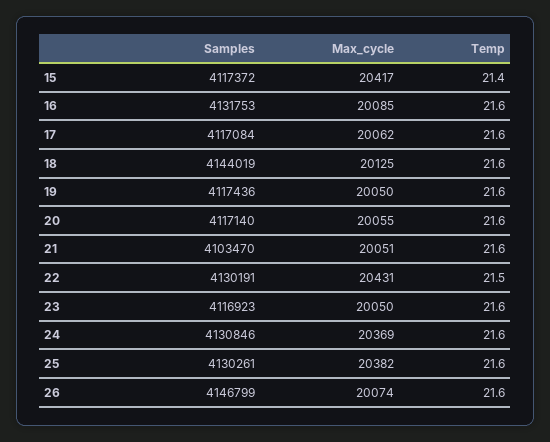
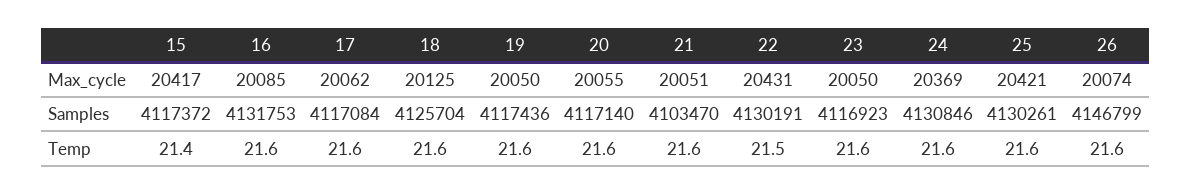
  {
    "Samples": {
      "15": 4117372,
      "16": 4131753,
      "17": 4117084,
-     "18": 4144019,
+     "18": 4125704,
      "19": 4117436,
      "20": 4117140,
      "21": 4103470,
      "22": 4130191,
      "23": 4116923,
      "24": 4130846,
      "25": 4130261,
      "26": 4146799
    },
    "Max_cycle": {
      "15": 20417,
      "16": 20085,
      "17": 20062,
      "18": 20125,
      "19": 20050,
      "20": 20055,
      "21": 20051,
      "22": 20431,
      "23": 20050,
      "24": 20369,
-     "25": 20382,
+     "25": 20421,
      "26": 20074
    },
    "Temp": {
      "15": 21.4,
      "16": 21.6,
      "17": 21.6,
      "18": 21.6,
      "19": 21.6,
      "20": 21.6,
      "21": 21.6,
      "22": 21.5,
      "23": 21.6,
      "24": 21.6,
      "25": 21.6,
      "26": 21.6
    }
  }

